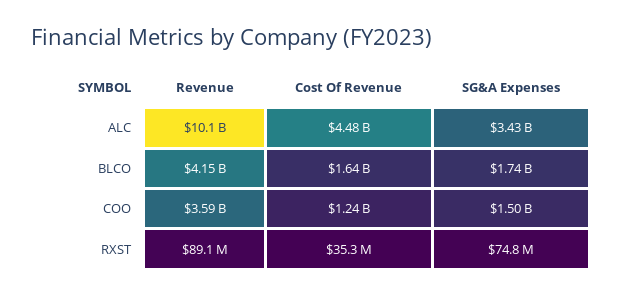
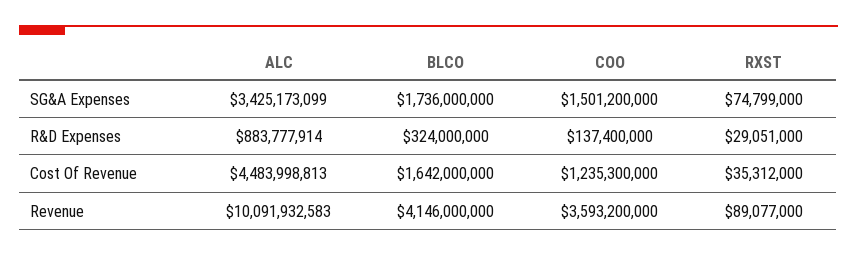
  {
    "Revenue": {
      "ALC": 10091932583,
      "BLCO": 4146000000,
      "COO": 3593200000,
      "RXST": 89077000
    },
    "Cost Of Revenue": {
      "ALC": 4483998813,
      "BLCO": 1642000000,
      "COO": 1235300000,
      "RXST": 35312000
    },
    "SG&A Expenses": {
      "ALC": 3425173099,
      "BLCO": 1736000000,
      "COO": 1501200000,
      "RXST": 74799000
-   }
+   },
+   "R&D Expenses": {
+     "ALC": 883777914,
+     "BLCO": 324000000,
+     "COO": 137400000,
+     "RXST": 29051000
+   }
  }

